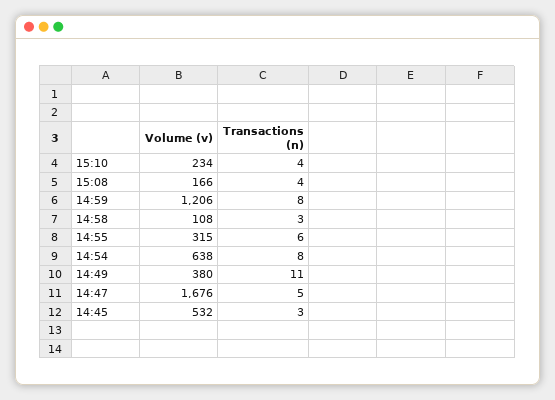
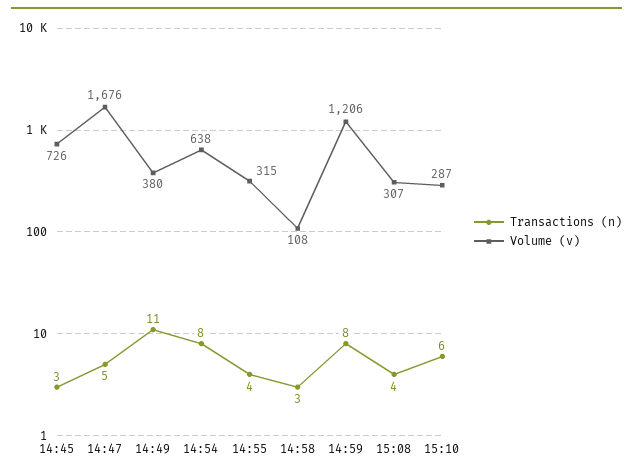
  {
    "Volume (v)": {
-     "15:10": 234,
+     "15:10": 287,
-     "15:08": 166,
+     "15:08": 307,
      "14:59": 1206,
      "14:58": 108,
      "14:55": 315,
      "14:54": 638,
      "14:49": 380,
      "14:47": 1676,
-     "14:45": 532
+     "14:45": 726
    },
    "Transactions (n)": {
-     "15:10": 4,
+     "15:10": 6,
      "15:08": 4,
      "14:59": 8,
      "14:58": 3,
-     "14:55": 6,
+     "14:55": 4,
      "14:54": 8,
      "14:49": 11,
      "14:47": 5,
      "14:45": 3
    }
  }

